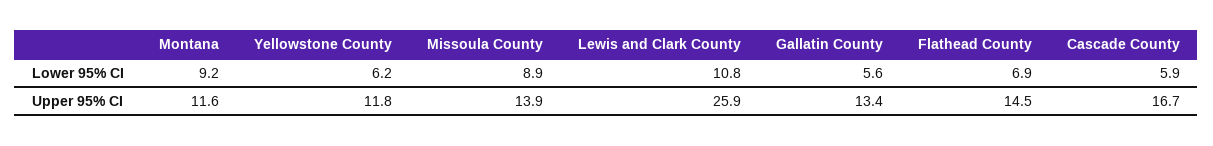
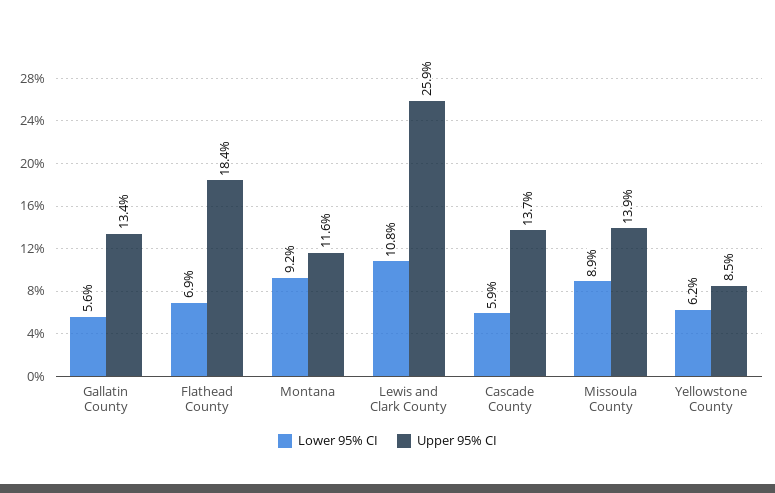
  {
    "Lower 95% CI": {
      "Montana": 9.2,
      "Yellowstone County": 6.2,
      "Missoula County": 8.9,
      "Lewis and Clark County": 10.8,
      "Gallatin County": 5.6,
      "Flathead County": 6.9,
      "Cascade County": 5.9
    },
    "Upper 95% CI": {
      "Montana": 11.6,
-     "Yellowstone County": 11.8,
+     "Yellowstone County": 8.5,
      "Missoula County": 13.9,
      "Lewis and Clark County": 25.9,
      "Gallatin County": 13.4,
-     "Flathead County": 14.5,
+     "Flathead County": 18.4,
-     "Cascade County": 16.7
+     "Cascade County": 13.7
    }
  }

